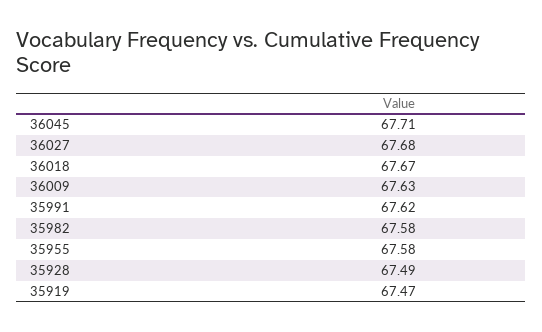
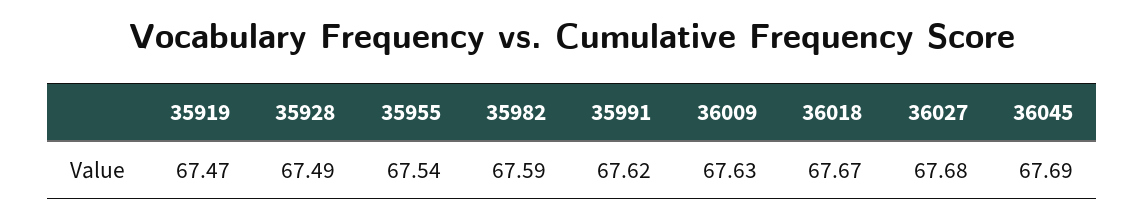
  {
-   "36045": 67.71,
+   "36045": 67.69,
    "36027": 67.68,
    "36018": 67.67,
    "36009": 67.63,
    "35991": 67.62,
-   "35982": 67.58,
+   "35982": 67.59,
-   "35955": 67.58,
+   "35955": 67.54,
    "35928": 67.49,
    "35919": 67.47
  }

